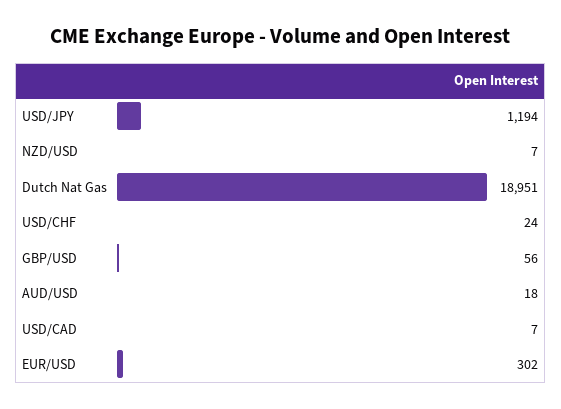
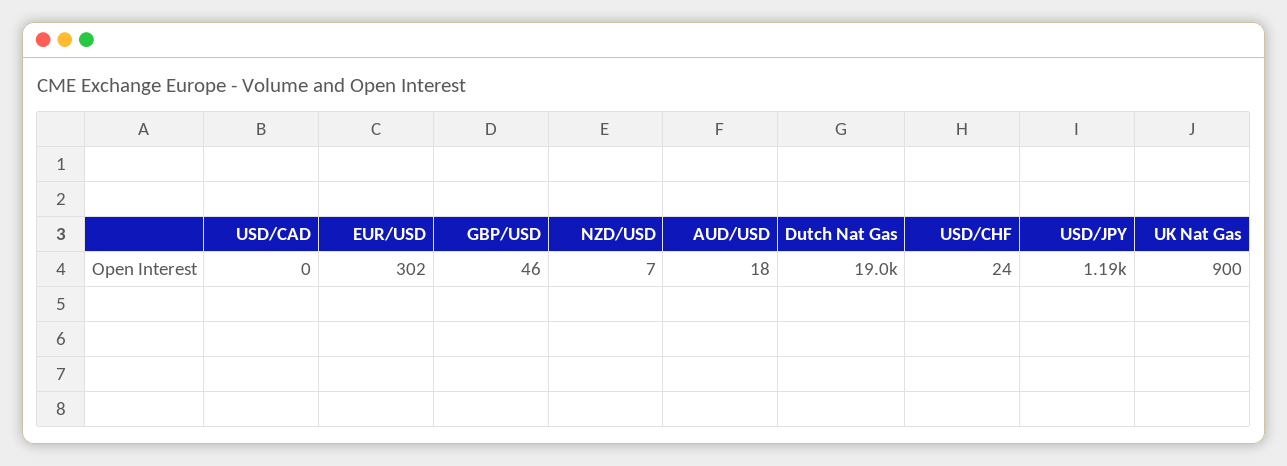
  {
    "USD/JPY": 1194,
    "NZD/USD": 7,
    "Dutch Nat Gas": 18951,
    "USD/CHF": 24,
-   "GBP/USD": 56,
+   "GBP/USD": 46,
    "AUD/USD": 18,
-   "USD/CAD": 7,
+   "USD/CAD": 0,
-   "EUR/USD": 302
+   "EUR/USD": 302,
+   "UK Nat Gas": 900
  }

